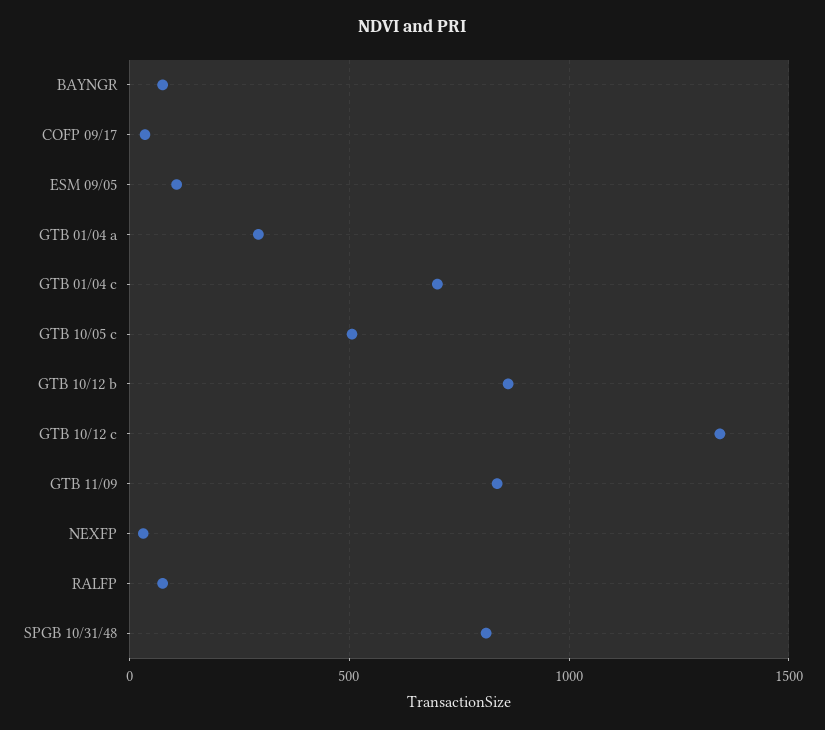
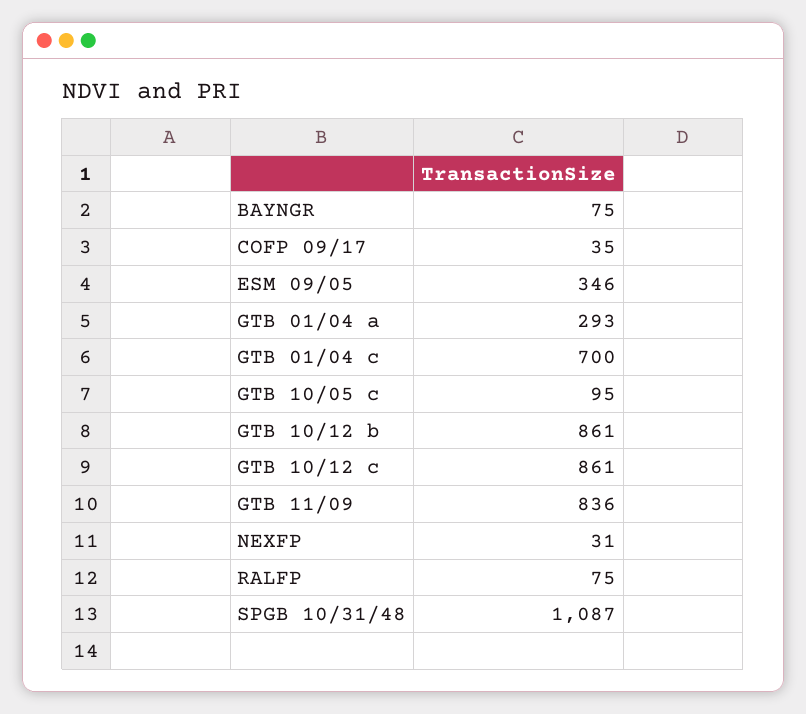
  {
    "BAYNGR": 75,
    "COFP 09/17": 35,
-   "ESM 09/05": 100,
+   "ESM 09/05": 346,
    "GTB 01/04 a": 293,
    "GTB 01/04 c": 700,
-   "GTB 10/05 c": 500,
+   "GTB 10/05 c": 95,
    "GTB 10/12 b": 861,
-   "GTB 10/12 c": 1350,
+   "GTB 10/12 c": 861,
    "GTB 11/09": 836,
    "NEXFP": 31,
    "RALFP": 75,
-   "SPGB 10/31/48": 800
+   "SPGB 10/31/48": 1087
  }

